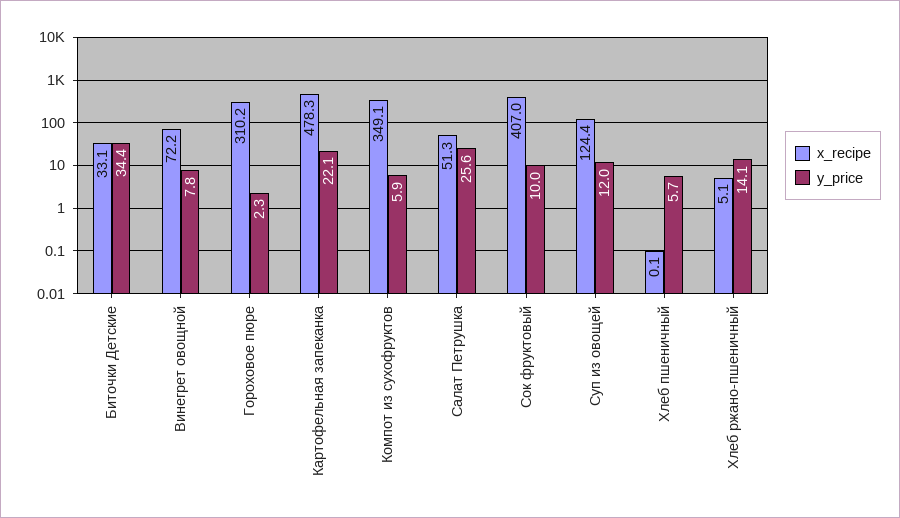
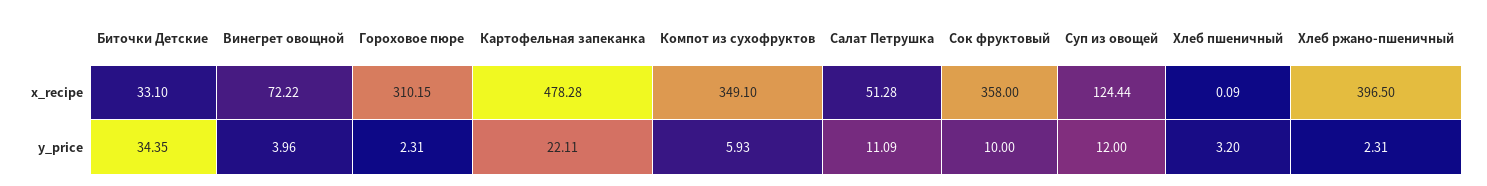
  {
    "x_recipe": {
      "Биточки Детские": 33.1,
      "Винегрет овощной": 72.22,
      "Гороховое пюре": 310.15,
      "Картофельная запеканка": 478.28,
      "Компот из сухофруктов": 349.1,
      "Салат Петрушка": 51.28,
-     "Сок фруктовый": 407,
+     "Сок фруктовый": 358,
      "Суп из овощей": 124.44,
      "Хлеб пшеничный": 0.09,
-     "Хлеб ржано-пшеничный": 5.1
+     "Хлеб ржано-пшеничный": 396.5
    },
    "y_price": {
      "Биточки Детские": 34.35,
-     "Винегрет овощной": 7.8,
+     "Винегрет овощной": 3.96,
      "Гороховое пюре": 2.31,
      "Картофельная запеканка": 22.11,
      "Компот из сухофруктов": 5.93,
-     "Салат Петрушка": 25.6,
+     "Салат Петрушка": 11.09,
      "Сок фруктовый": 10,
      "Суп из овощей": 12,
-     "Хлеб пшеничный": 5.7,
+     "Хлеб пшеничный": 3.2,
-     "Хлеб ржано-пшеничный": 14.1
+     "Хлеб ржано-пшеничный": 2.31
    }
  }

